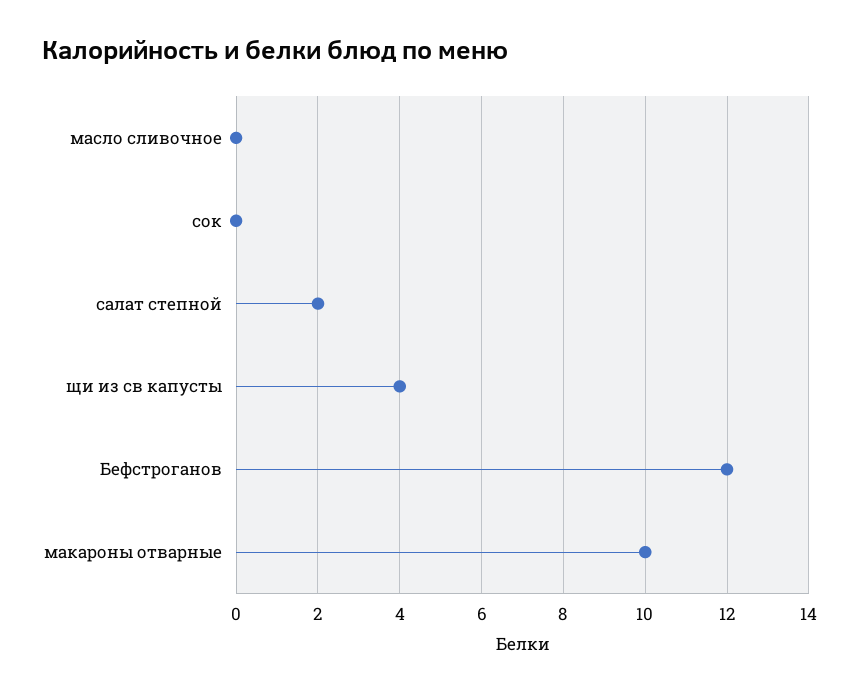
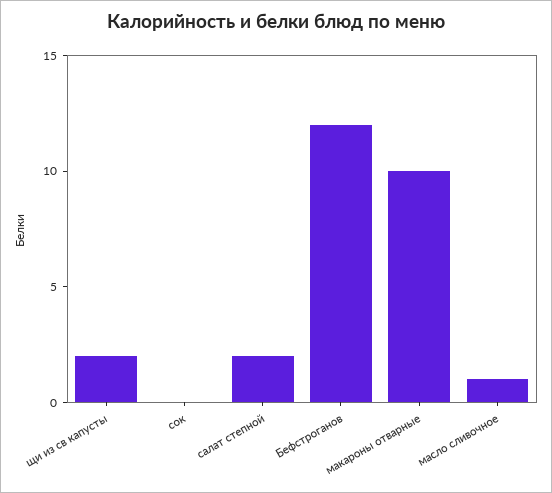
  {
-   "масло сливочное": 0,
+   "масло сливочное": 1,
    "сок": 0,
    "салат степной": 2,
-   "щи из св капусты": 4,
+   "щи из св капусты": 2,
    "Бефстроганов": 12,
    "макароны отварные": 10
  }

